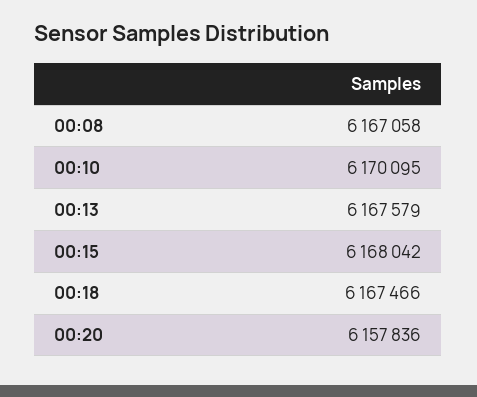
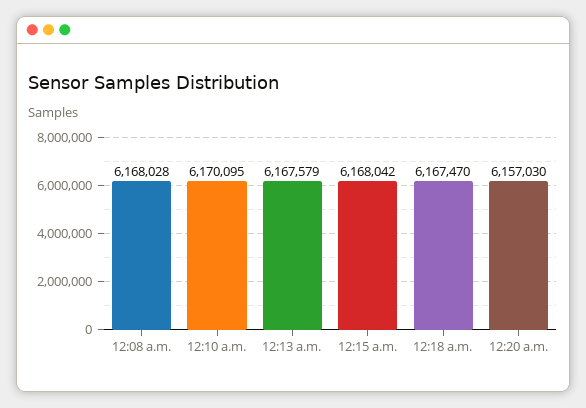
  {
-   "00:08": 6167058,
+   "00:08": 6168028,
    "00:10": 6170095,
    "00:13": 6167579,
    "00:15": 6168042,
-   "00:18": 6167466,
+   "00:18": 6167470,
-   "00:20": 6157836
+   "00:20": 6157030
  }

